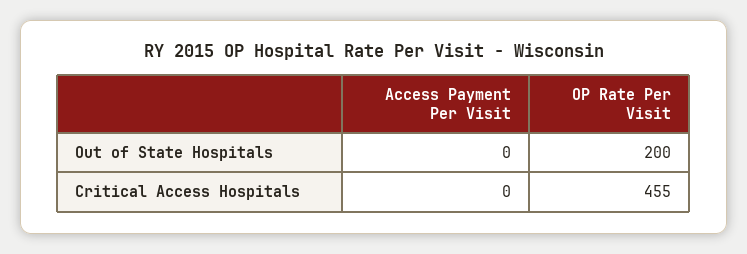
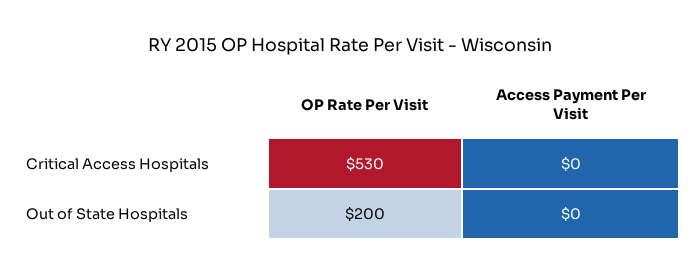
  {
    "Access Payment Per Visit": {
      "Out of State Hospitals": 0,
      "Critical Access Hospitals": 0
    },
    "OP Rate Per Visit": {
      "Out of State Hospitals": 200,
-     "Critical Access Hospitals": 455
+     "Critical Access Hospitals": 530
    }
  }

